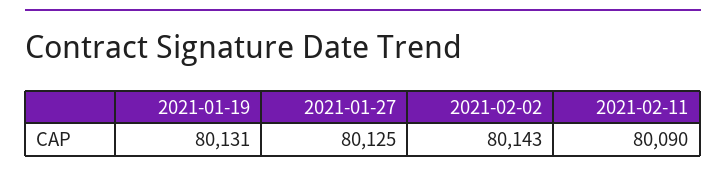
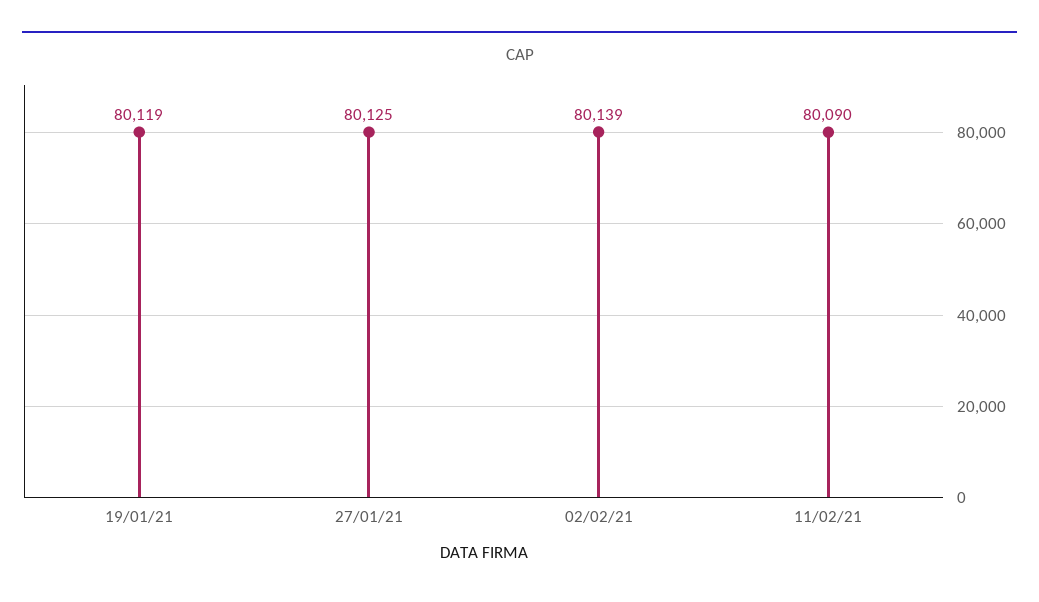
  {
-   "2021-01-19": 80131,
+   "2021-01-19": 80119,
    "2021-01-27": 80125,
-   "2021-02-02": 80143,
+   "2021-02-02": 80139,
    "2021-02-11": 80090
  }

